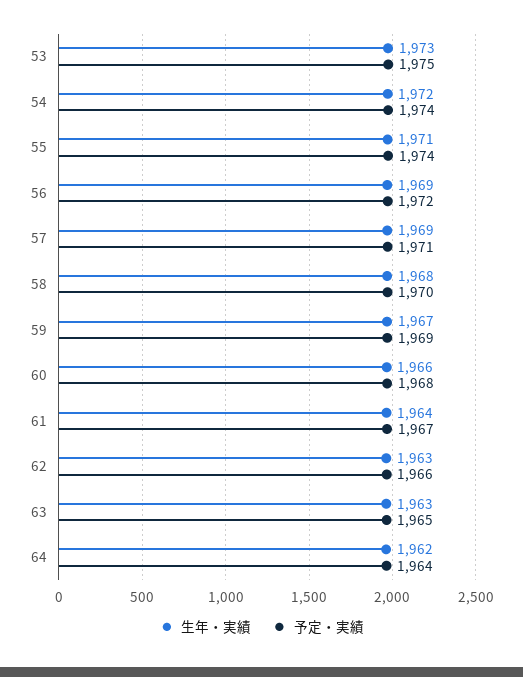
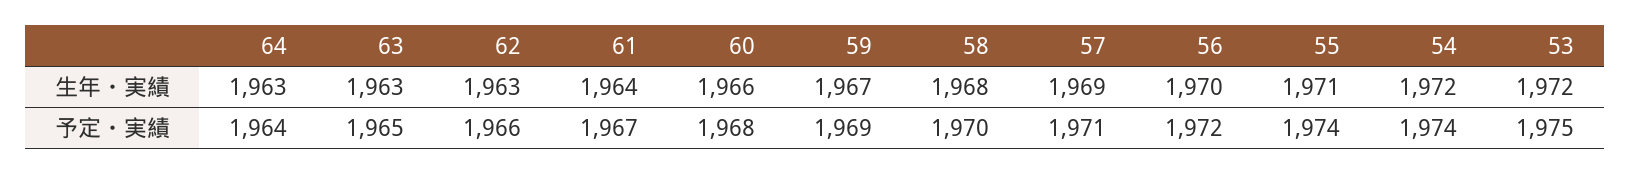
  {
    "生年・実績": {
-     "53": 1973,
+     "53": 1972,
      "54": 1972,
      "55": 1971,
-     "56": 1969,
+     "56": 1970,
      "57": 1969,
      "58": 1968,
      "59": 1967,
      "60": 1966,
      "61": 1964,
      "62": 1963,
      "63": 1963,
-     "64": 1962
+     "64": 1963
    },
    "予定・実績": {
      "53": 1975,
      "54": 1974,
      "55": 1974,
      "56": 1972,
      "57": 1971,
      "58": 1970,
      "59": 1969,
      "60": 1968,
      "61": 1967,
      "62": 1966,
      "63": 1965,
      "64": 1964
    }
  }

